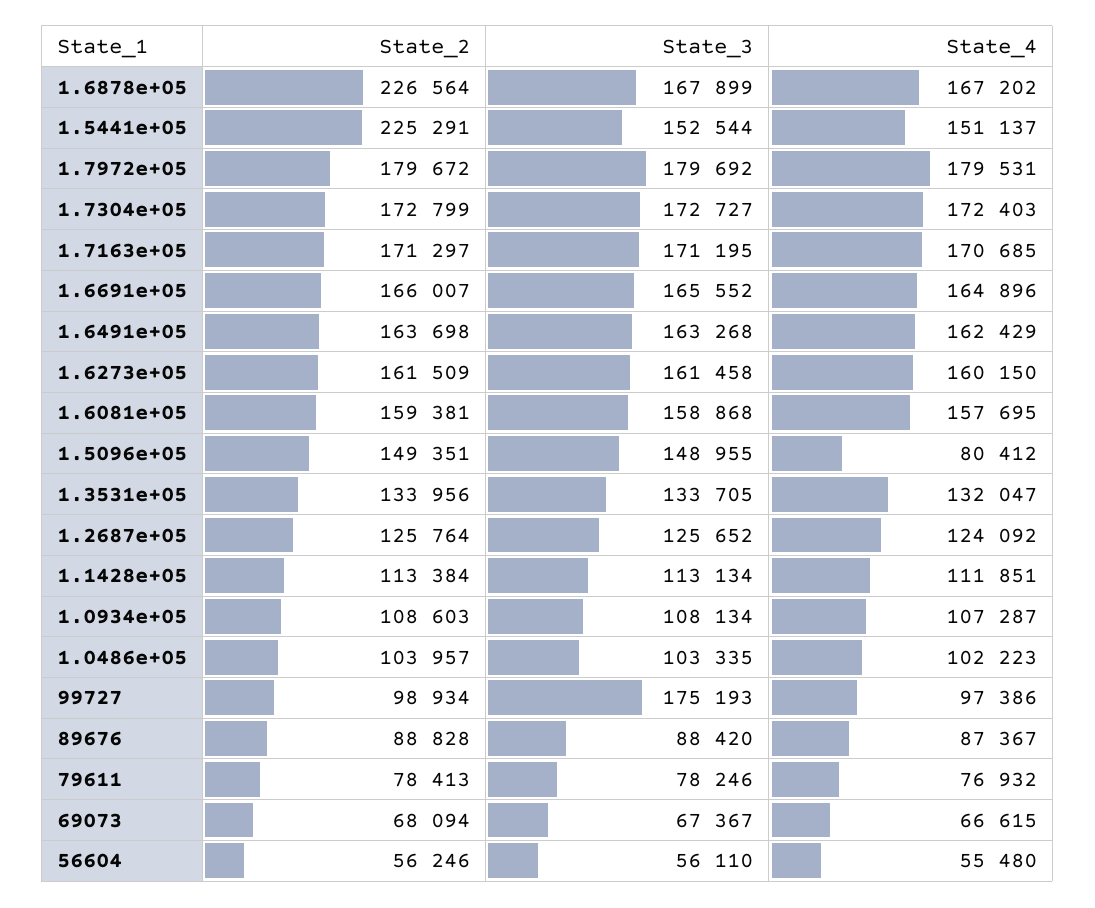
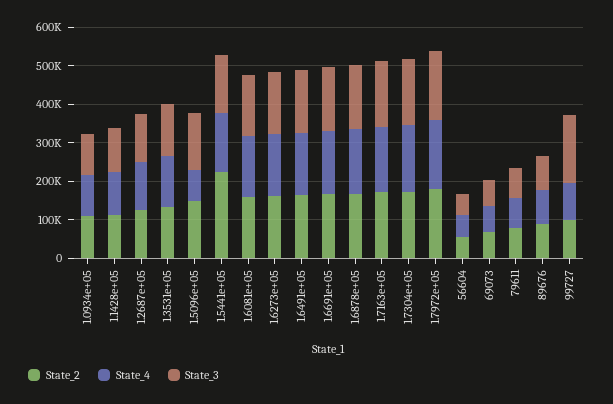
  {
    "State_2": {
-     "1.6878e+05": 226564,
+     "1.6878e+05": 175000,
      "1.5441e+05": 225291,
      "1.7972e+05": 179672,
      "1.7304e+05": 172799,
      "1.7163e+05": 171297,
      "1.6691e+05": 166007,
      "1.6491e+05": 163698,
      "1.6273e+05": 161509,
      "1.6081e+05": 159381,
      "1.5096e+05": 149351,
      "1.3531e+05": 133956,
      "1.2687e+05": 125764,
      "1.1428e+05": 113384,
      "1.0934e+05": 108603,
-     "1.0486e+05": 103957,
      "99727": 98934,
      "89676": 88828,
      "79611": 78413,
      "69073": 68094,
      "56604": 56246
    },
    "State_3": {
      "1.6878e+05": 167899,
      "1.5441e+05": 152544,
      "1.7972e+05": 179692,
      "1.7304e+05": 172727,
      "1.7163e+05": 171195,
      "1.6691e+05": 165552,
      "1.6491e+05": 163268,
      "1.6273e+05": 161458,
      "1.6081e+05": 158868,
      "1.5096e+05": 148955,
      "1.3531e+05": 133705,
      "1.2687e+05": 125652,
      "1.1428e+05": 113134,
      "1.0934e+05": 108134,
-     "1.0486e+05": 103335,
      "99727": 175193,
      "89676": 88420,
      "79611": 78246,
      "69073": 67367,
      "56604": 56110
    },
    "State_4": {
      "1.6878e+05": 167202,
      "1.5441e+05": 151137,
      "1.7972e+05": 179531,
      "1.7304e+05": 172403,
      "1.7163e+05": 170685,
      "1.6691e+05": 164896,
      "1.6491e+05": 162429,
      "1.6273e+05": 160150,
      "1.6081e+05": 157695,
      "1.5096e+05": 80412,
      "1.3531e+05": 132047,
      "1.2687e+05": 124092,
      "1.1428e+05": 111851,
      "1.0934e+05": 107287,
-     "1.0486e+05": 102223,
      "99727": 97386,
      "89676": 87367,
      "79611": 76932,
      "69073": 66615,
      "56604": 55480
    }
  }

